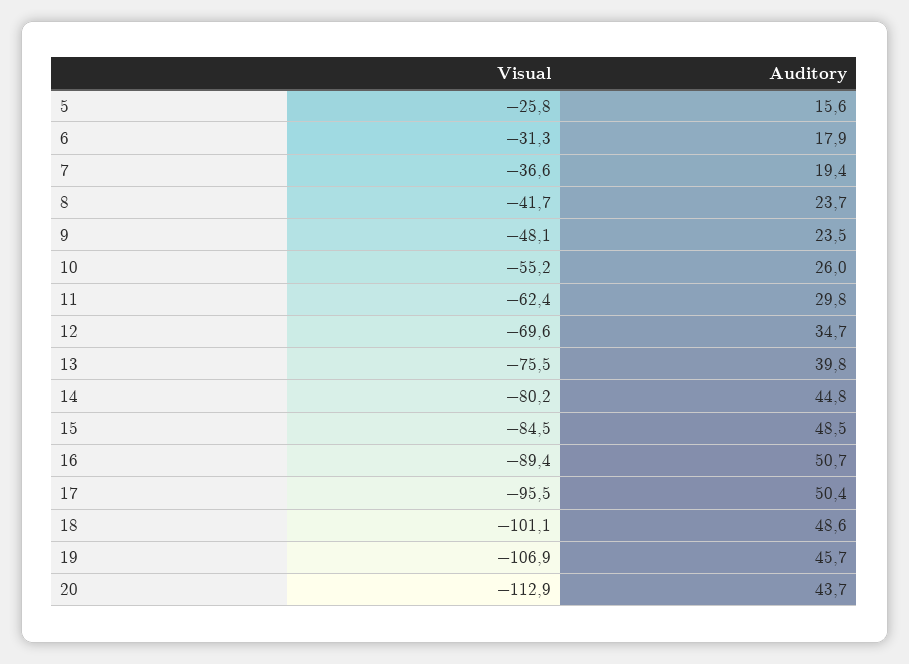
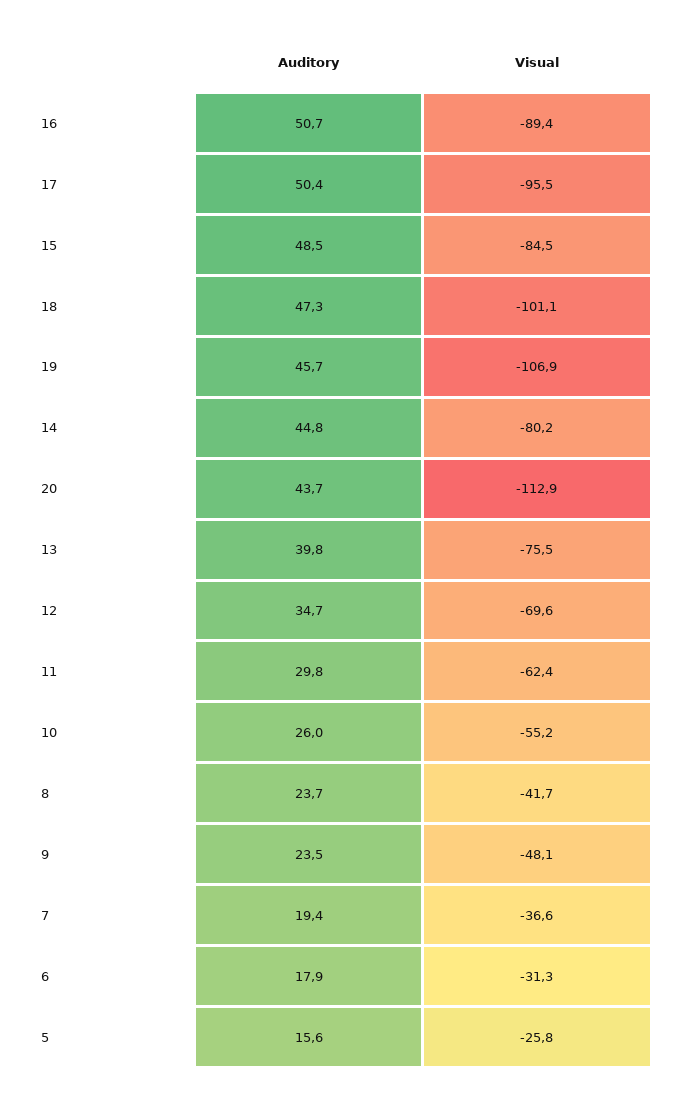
  {
    "Visual": {
      "5": -25.8,
      "6": -31.3,
      "7": -36.6,
      "8": -41.7,
      "9": -48.1,
      "10": -55.2,
      "11": -62.4,
      "12": -69.6,
      "13": -75.5,
      "14": -80.2,
      "15": -84.5,
      "16": -89.4,
      "17": -95.5,
      "18": -101.1,
      "19": -106.9,
      "20": -112.9
    },
    "Auditory": {
      "5": 15.6,
      "6": 17.9,
      "7": 19.4,
      "8": 23.7,
      "9": 23.5,
      "10": 26,
      "11": 29.8,
      "12": 34.7,
      "13": 39.8,
      "14": 44.8,
      "15": 48.5,
      "16": 50.7,
      "17": 50.4,
-     "18": 48.6,
+     "18": 47.3,
      "19": 45.7,
      "20": 43.7
    }
  }

